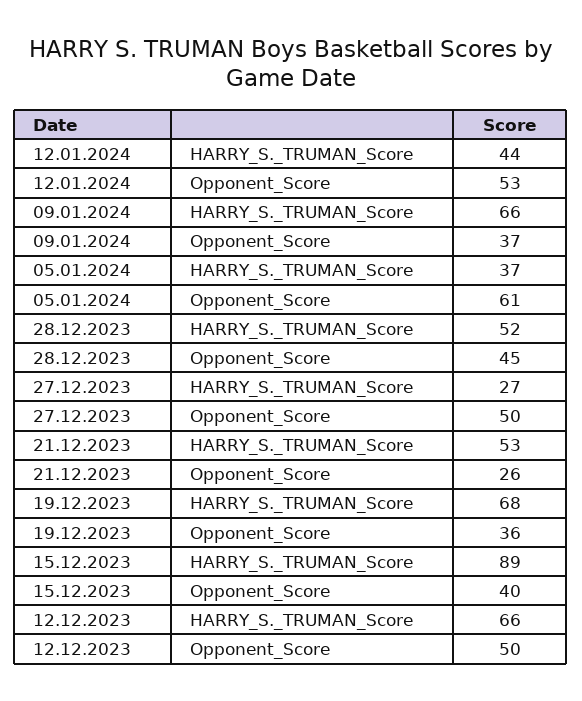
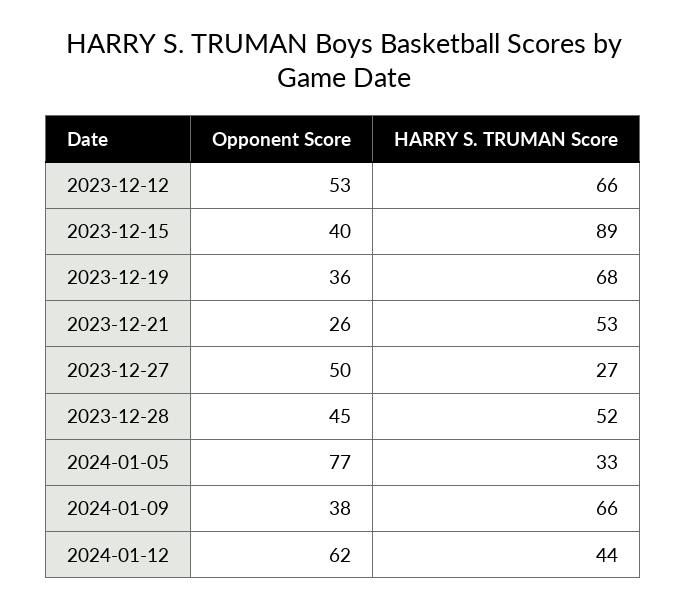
  {
    "12.01.2024": {
      "HARRY_S._TRUMAN_Score": 44,
-     "Opponent_Score": 53
+     "Opponent_Score": 62
    },
    "09.01.2024": {
      "HARRY_S._TRUMAN_Score": 66,
-     "Opponent_Score": 37
+     "Opponent_Score": 38
    },
    "05.01.2024": {
-     "HARRY_S._TRUMAN_Score": 37,
+     "HARRY_S._TRUMAN_Score": 33,
-     "Opponent_Score": 61
+     "Opponent_Score": 77
    },
    "28.12.2023": {
      "HARRY_S._TRUMAN_Score": 52,
      "Opponent_Score": 45
    },
    "27.12.2023": {
      "HARRY_S._TRUMAN_Score": 27,
      "Opponent_Score": 50
    },
    "21.12.2023": {
      "HARRY_S._TRUMAN_Score": 53,
      "Opponent_Score": 26
    },
    "19.12.2023": {
      "HARRY_S._TRUMAN_Score": 68,
      "Opponent_Score": 36
    },
    "15.12.2023": {
      "HARRY_S._TRUMAN_Score": 89,
      "Opponent_Score": 40
    },
    "12.12.2023": {
      "HARRY_S._TRUMAN_Score": 66,
-     "Opponent_Score": 50
+     "Opponent_Score": 53
    }
  }

